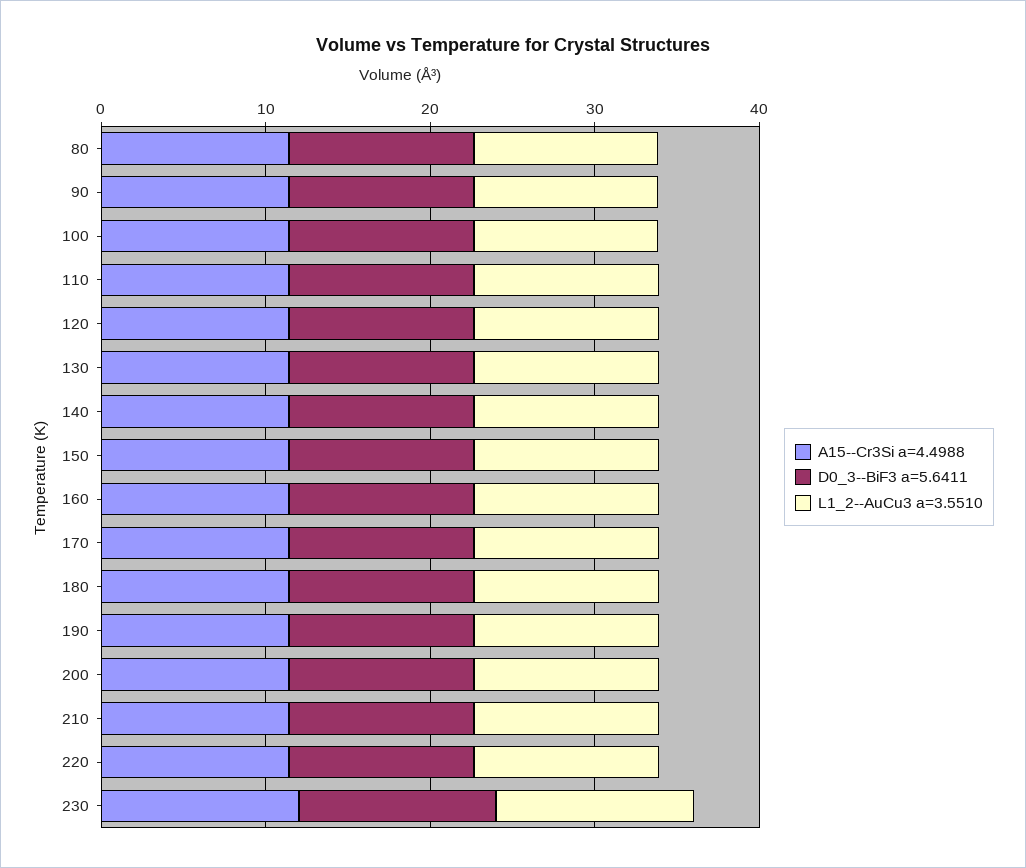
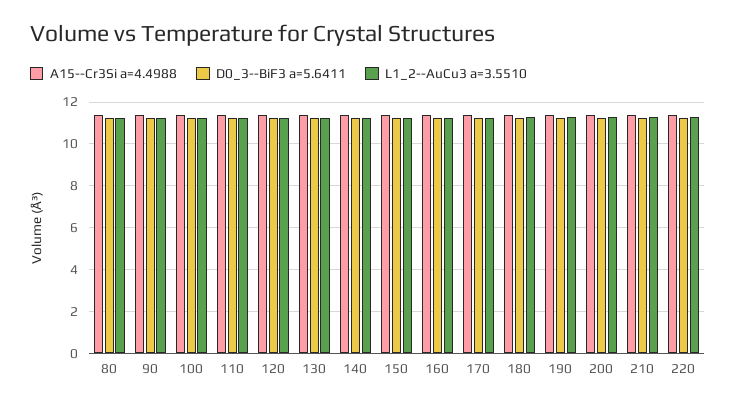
  {
    "A15--Cr3Si a=4.4988": {
      "80": 11.5,
      "90": 11.5,
      "100": 11.5,
      "110": 11.5,
      "120": 11.5,
      "130": 11.5,
      "140": 11.5,
      "150": 11.5,
      "160": 11.5,
      "170": 11.5,
      "180": 11.5,
      "190": 11.5,
      "200": 11.5,
      "210": 11.5,
-     "220": 11.5,
+     "220": 11.5
-     "230": 12
    },
    "D0_3--BiF3 a=5.6411": {
      "80": 11,
      "90": 11,
      "100": 11,
      "110": 11,
      "120": 11,
      "130": 11,
      "140": 11,
      "150": 11,
      "160": 11.5,
      "170": 11.5,
      "180": 11.5,
      "190": 11.5,
      "200": 11.5,
      "210": 11.5,
-     "220": 11.5,
+     "220": 11.5
-     "230": 12
    },
    "L1_2--AuCu3 a=3.5510": {
      "80": 11,
      "90": 11,
      "100": 11,
      "110": 11,
      "120": 11,
      "130": 11,
      "140": 11.5,
      "150": 11.5,
      "160": 11.5,
      "170": 11.5,
      "180": 11.5,
      "190": 11.5,
      "200": 11.5,
      "210": 11.5,
-     "220": 11.5,
+     "220": 11.5
-     "230": 12
    }
  }

